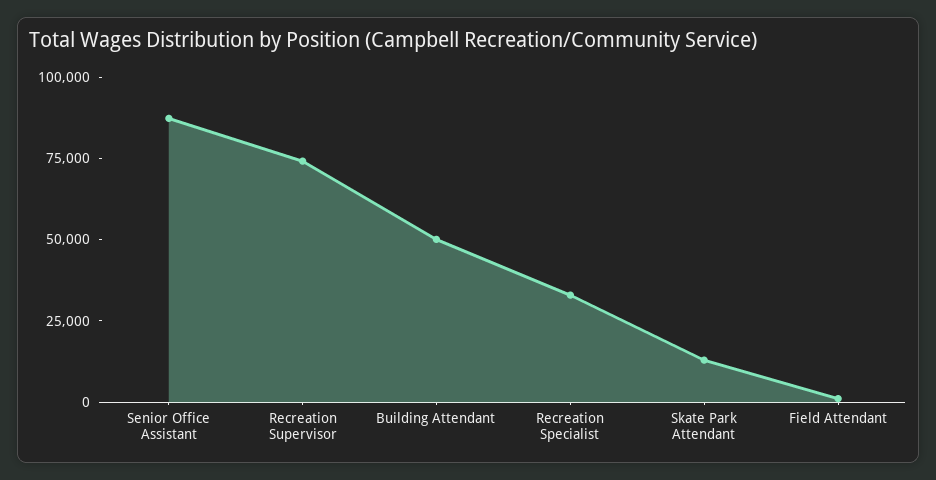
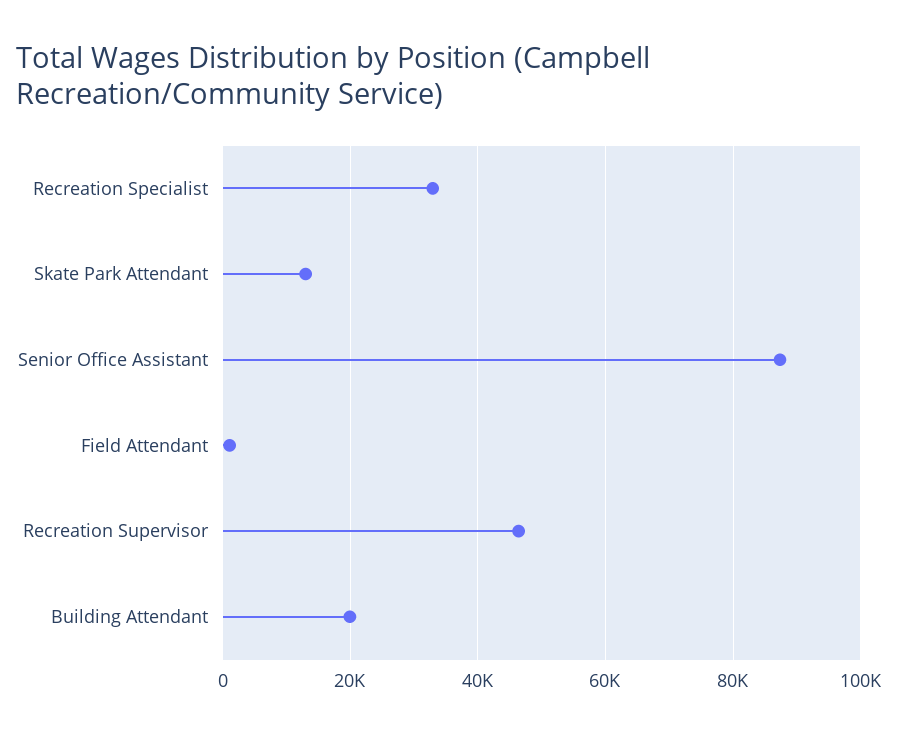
  {
    "Senior Office Assistant": 88000,
-   "Recreation Supervisor": 75000,
+   "Recreation Supervisor": 46000,
-   "Building Attendant": 50000,
+   "Building Attendant": 20000,
    "Recreation Specialist": 32000,
    "Skate Park Attendant": 12000,
    "Field Attendant": 2000
  }

